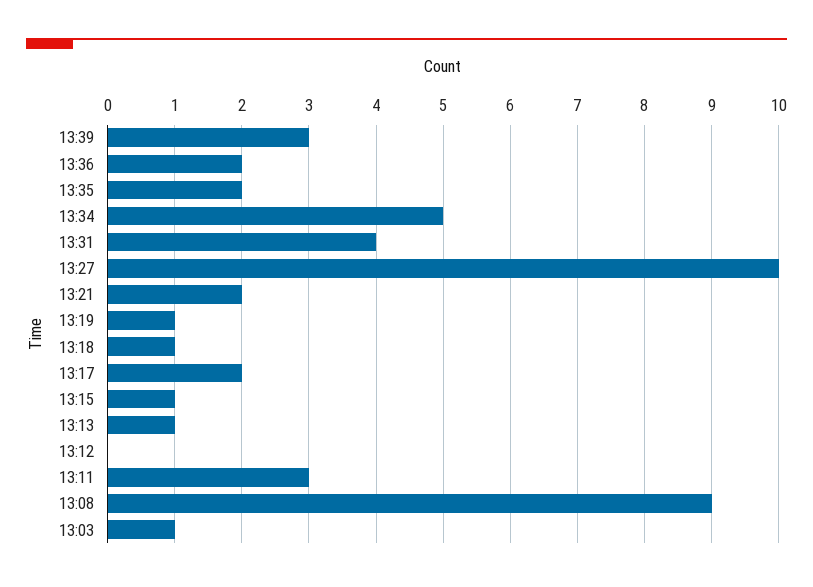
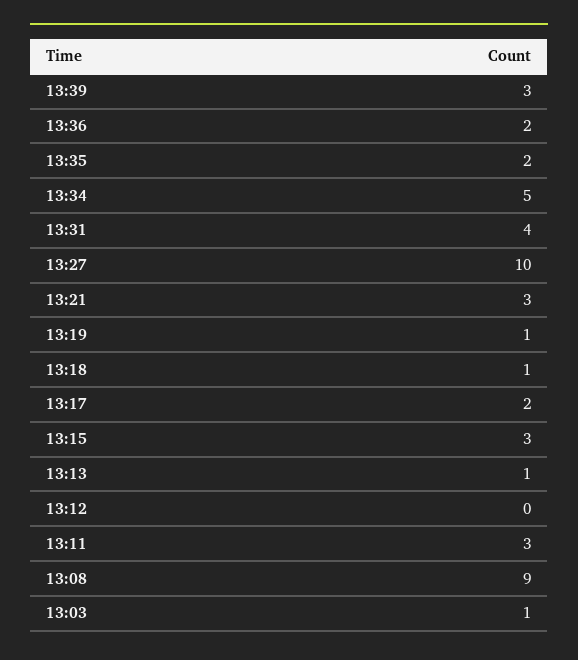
  {
    "13:39": 3,
    "13:36": 2,
    "13:35": 2,
    "13:34": 5,
    "13:31": 4,
    "13:27": 10,
-   "13:21": 2,
+   "13:21": 3,
    "13:19": 1,
    "13:18": 1,
    "13:17": 2,
-   "13:15": 1,
+   "13:15": 3,
    "13:13": 1,
    "13:12": 0,
    "13:11": 3,
    "13:08": 9,
    "13:03": 1
  }

